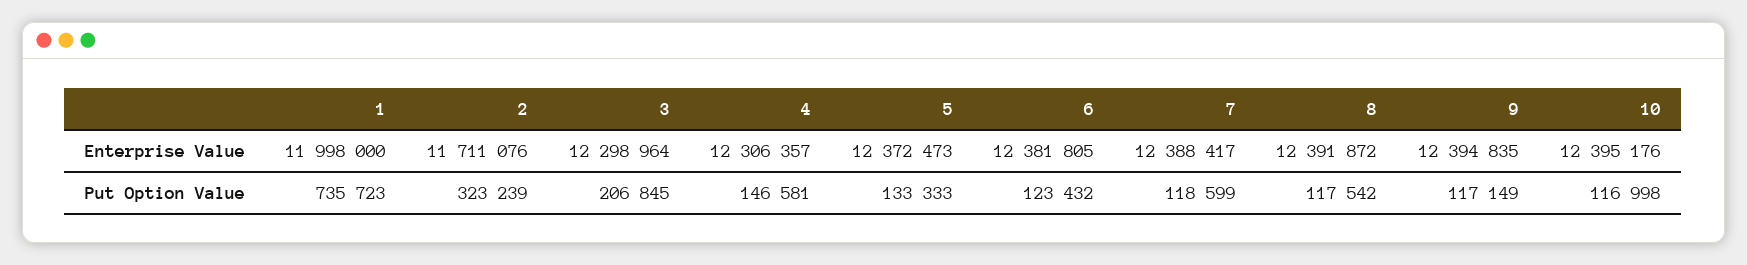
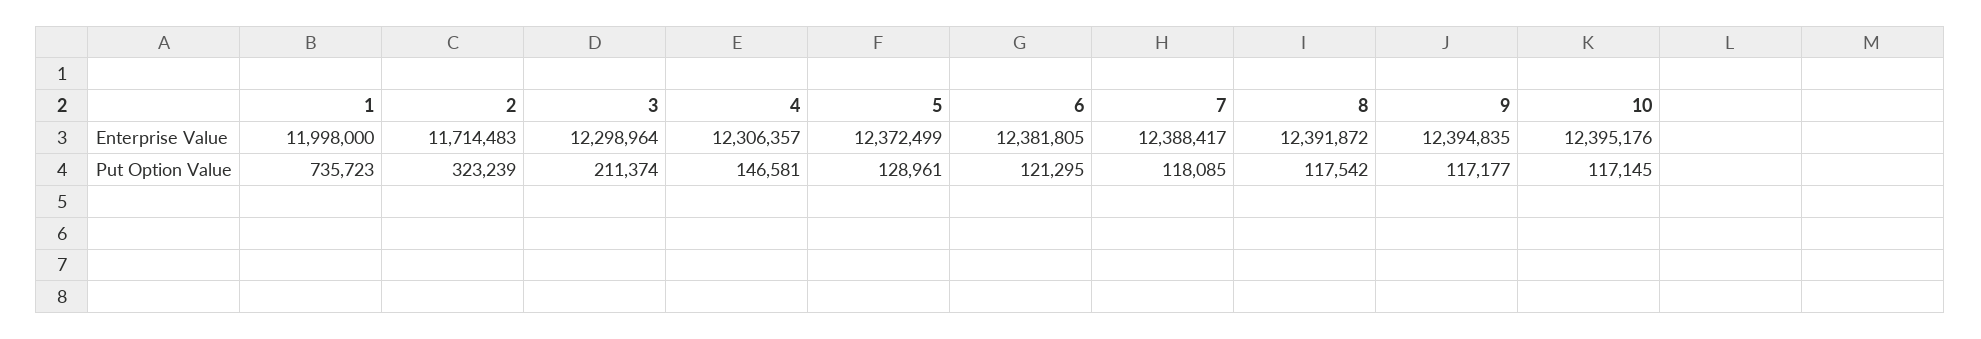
  {
    "1": {
      "Enterprise Value": 11998000,
      "Put Option Value": 735723
    },
    "2": {
-     "Enterprise Value": 11711076,
+     "Enterprise Value": 11714483,
      "Put Option Value": 323239
    },
    "3": {
      "Enterprise Value": 12298964,
-     "Put Option Value": 206845
+     "Put Option Value": 211374
    },
    "4": {
      "Enterprise Value": 12306357,
      "Put Option Value": 146581
    },
    "5": {
-     "Enterprise Value": 12372473,
+     "Enterprise Value": 12372499,
-     "Put Option Value": 133333
+     "Put Option Value": 128961
    },
    "6": {
      "Enterprise Value": 12381805,
-     "Put Option Value": 123432
+     "Put Option Value": 121295
    },
    "7": {
      "Enterprise Value": 12388417,
-     "Put Option Value": 118599
+     "Put Option Value": 118085
    },
    "8": {
      "Enterprise Value": 12391872,
      "Put Option Value": 117542
    },
    "9": {
      "Enterprise Value": 12394835,
-     "Put Option Value": 117149
+     "Put Option Value": 117177
    },
    "10": {
      "Enterprise Value": 12395176,
-     "Put Option Value": 116998
+     "Put Option Value": 117145
    }
  }

